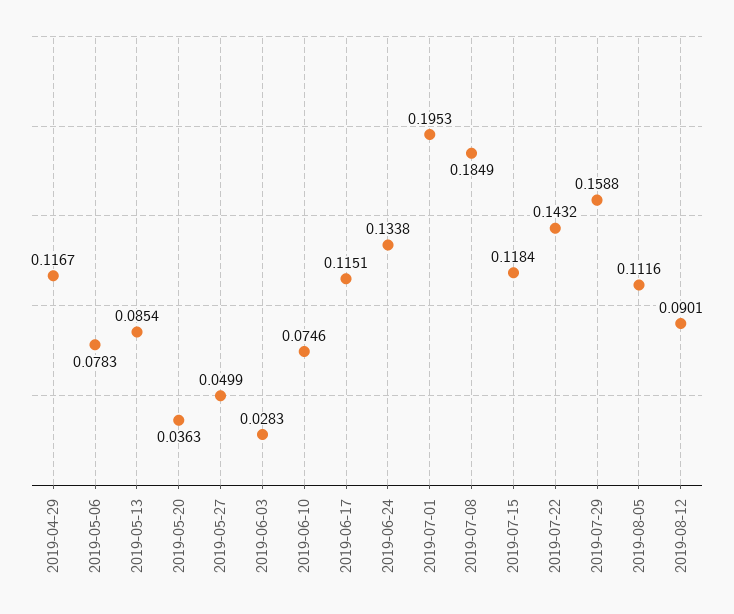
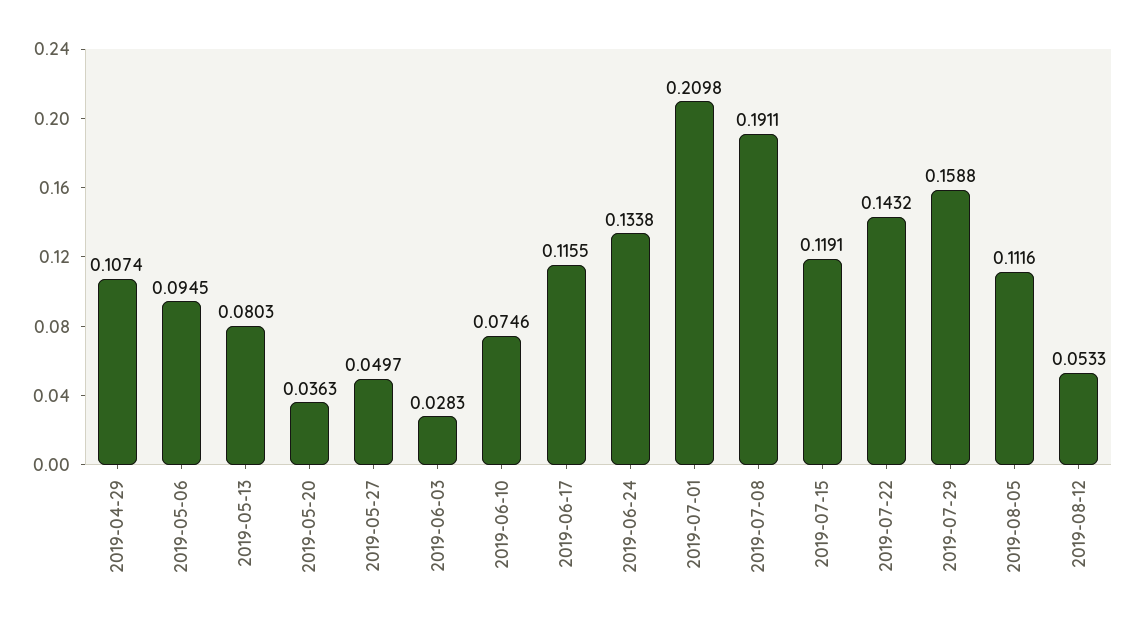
  {
-   "2019-04-29": 0.1167,
+   "2019-04-29": 0.1074,
-   "2019-05-06": 0.0783,
+   "2019-05-06": 0.0945,
-   "2019-05-13": 0.0854,
+   "2019-05-13": 0.0803,
    "2019-05-20": 0.0363,
-   "2019-05-27": 0.0499,
+   "2019-05-27": 0.0497,
    "2019-06-03": 0.0283,
    "2019-06-10": 0.0746,
-   "2019-06-17": 0.1151,
+   "2019-06-17": 0.1155,
    "2019-06-24": 0.1338,
-   "2019-07-01": 0.1953,
+   "2019-07-01": 0.2098,
-   "2019-07-08": 0.1849,
+   "2019-07-08": 0.1911,
-   "2019-07-15": 0.1184,
+   "2019-07-15": 0.1191,
    "2019-07-22": 0.1432,
    "2019-07-29": 0.1588,
    "2019-08-05": 0.1116,
-   "2019-08-12": 0.0901
+   "2019-08-12": 0.0533
  }

